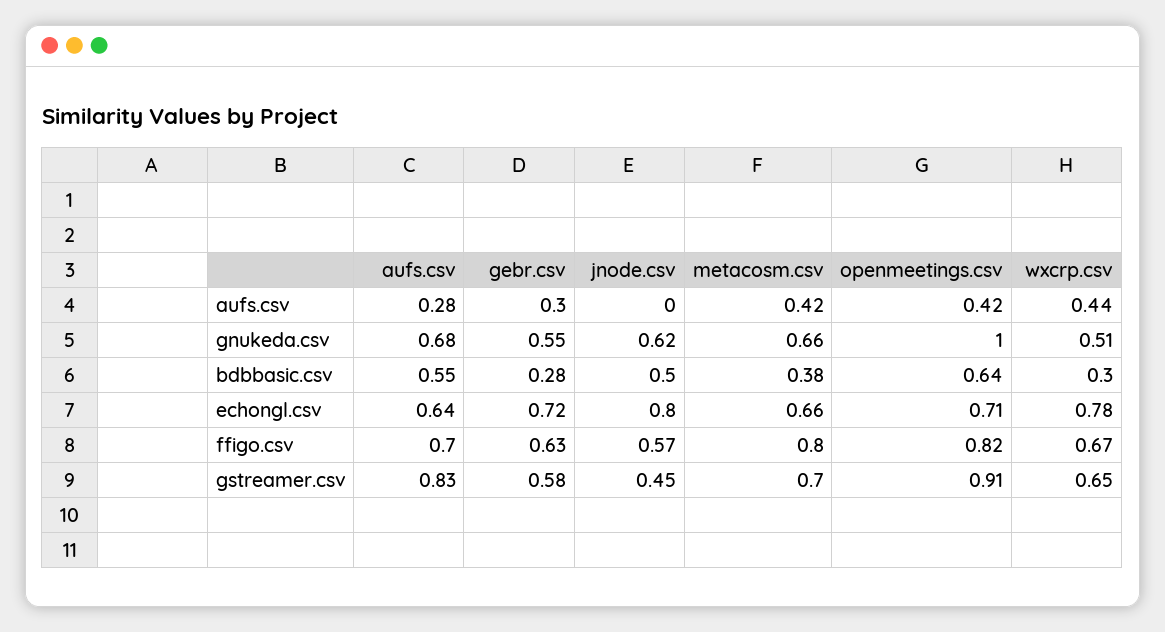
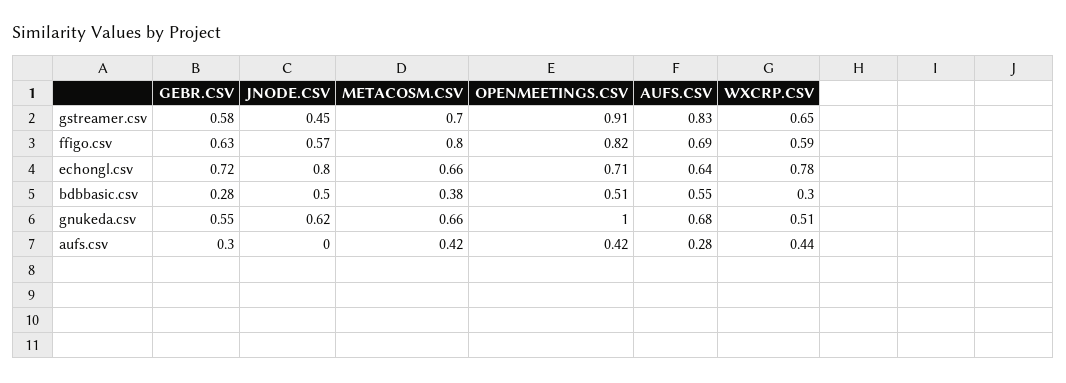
  {
    "aufs.csv": {
      "aufs.csv": 0.28,
      "gnukeda.csv": 0.68,
      "bdbbasic.csv": 0.55,
      "echongl.csv": 0.64,
-     "ffigo.csv": 0.7,
+     "ffigo.csv": 0.69,
      "gstreamer.csv": 0.83
    },
    "gebr.csv": {
      "aufs.csv": 0.3,
      "gnukeda.csv": 0.55,
      "bdbbasic.csv": 0.28,
      "echongl.csv": 0.72,
      "ffigo.csv": 0.63,
      "gstreamer.csv": 0.58
    },
    "jnode.csv": {
      "aufs.csv": 0,
      "gnukeda.csv": 0.62,
      "bdbbasic.csv": 0.5,
      "echongl.csv": 0.8,
      "ffigo.csv": 0.57,
      "gstreamer.csv": 0.45
    },
    "metacosm.csv": {
      "aufs.csv": 0.42,
      "gnukeda.csv": 0.66,
      "bdbbasic.csv": 0.38,
      "echongl.csv": 0.66,
      "ffigo.csv": 0.8,
      "gstreamer.csv": 0.7
    },
    "openmeetings.csv": {
      "aufs.csv": 0.42,
      "gnukeda.csv": 1,
-     "bdbbasic.csv": 0.64,
+     "bdbbasic.csv": 0.51,
      "echongl.csv": 0.71,
      "ffigo.csv": 0.82,
      "gstreamer.csv": 0.91
    },
    "wxcrp.csv": {
      "aufs.csv": 0.44,
      "gnukeda.csv": 0.51,
      "bdbbasic.csv": 0.3,
      "echongl.csv": 0.78,
-     "ffigo.csv": 0.67,
+     "ffigo.csv": 0.59,
      "gstreamer.csv": 0.65
    }
  }

